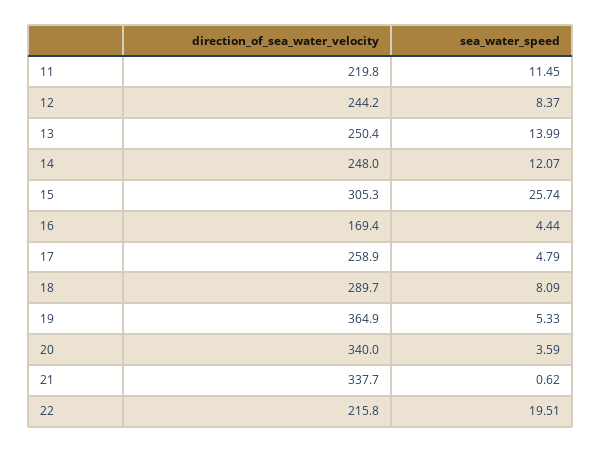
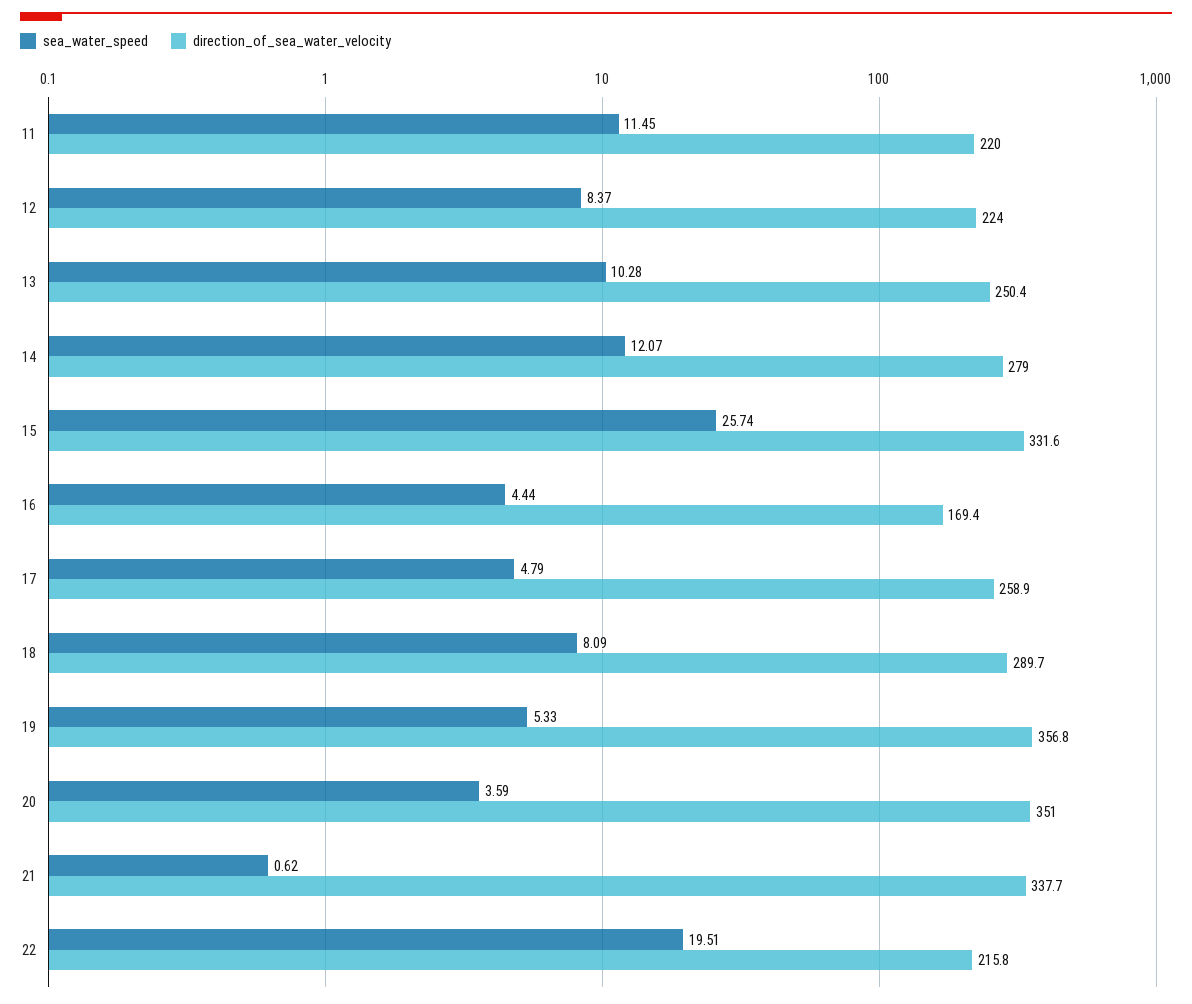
  {
    "direction_of_sea_water_velocity": {
-     "11": 219.8,
+     "11": 220,
-     "12": 244.2,
+     "12": 224,
      "13": 250.4,
-     "14": 248,
+     "14": 279,
-     "15": 305.3,
+     "15": 331.6,
      "16": 169.4,
      "17": 258.9,
      "18": 289.7,
-     "19": 364.9,
+     "19": 356.8,
-     "20": 340,
+     "20": 351,
      "21": 337.7,
      "22": 215.8
    },
    "sea_water_speed": {
      "11": 11.45,
      "12": 8.37,
-     "13": 13.99,
+     "13": 10.28,
      "14": 12.07,
      "15": 25.74,
      "16": 4.44,
      "17": 4.79,
      "18": 8.09,
      "19": 5.33,
      "20": 3.59,
      "21": 0.62,
      "22": 19.51
    }
  }

